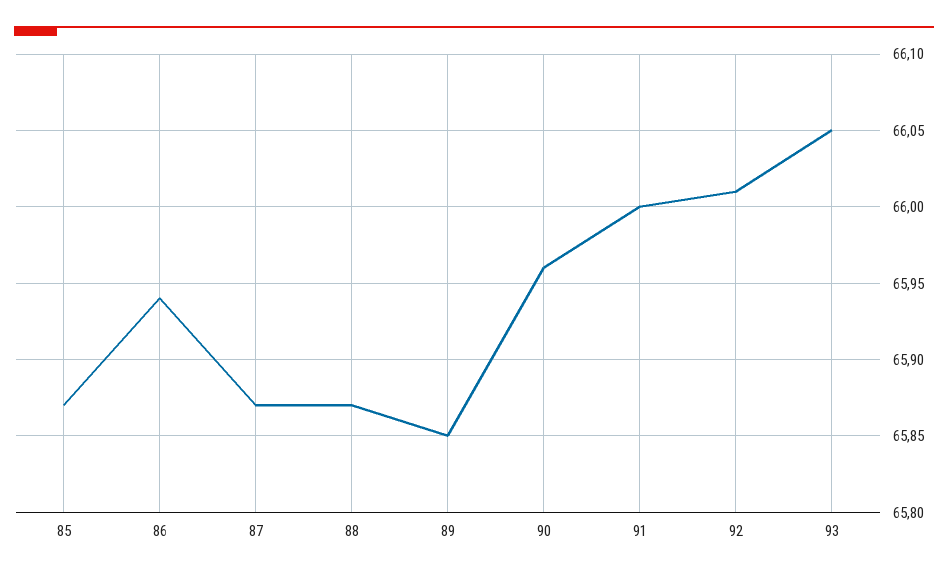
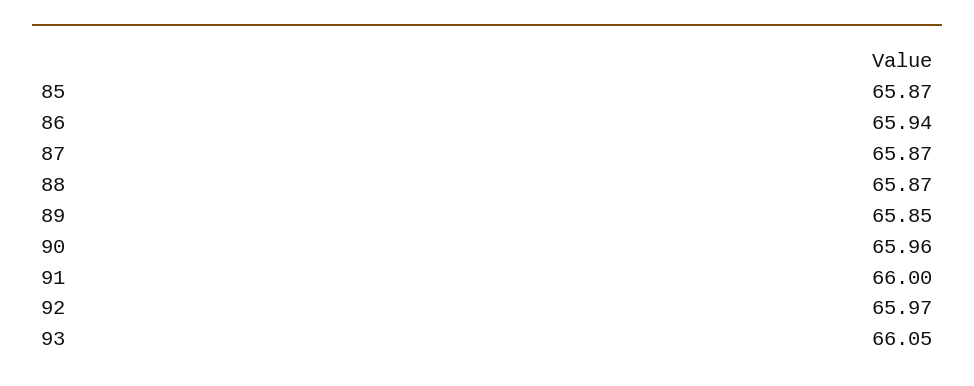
  {
    "85": 65.87,
    "86": 65.94,
    "87": 65.87,
    "88": 65.87,
    "89": 65.85,
    "90": 65.96,
    "91": 66,
-   "92": 66.01,
+   "92": 65.97,
    "93": 66.05
  }

